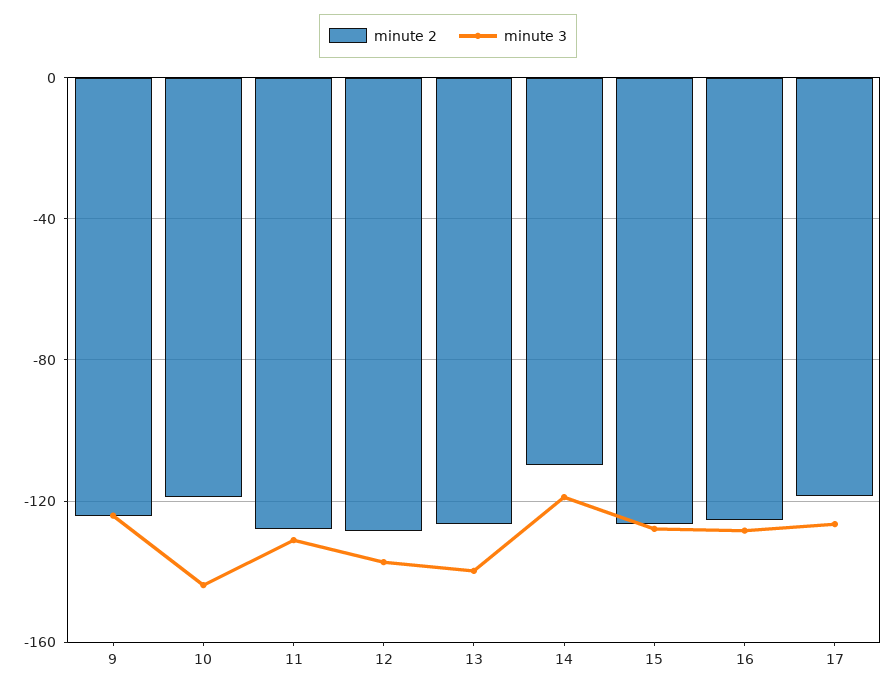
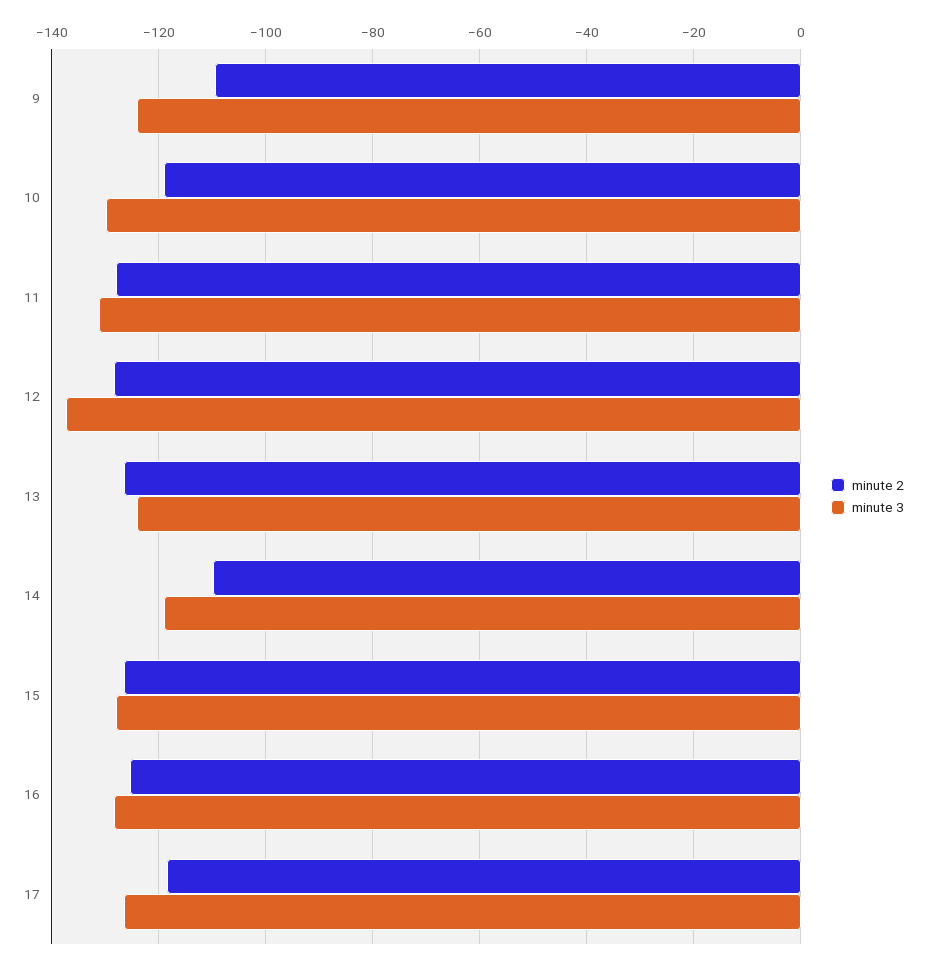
  {
    "minute 2": {
-     "9": -125,
+     "9": -110,
      "10": -118,
      "11": -128,
      "12": -128,
      "13": -126,
      "14": -110,
      "15": -126,
      "16": -126,
      "17": -118
    },
    "minute 3": {
      "9": -124,
-     "10": -145,
+     "10": -130,
      "11": -132,
      "12": -138,
-     "13": -140,
+     "13": -124,
      "14": -118,
      "15": -128,
      "16": -128,
      "17": -126
    }
  }

